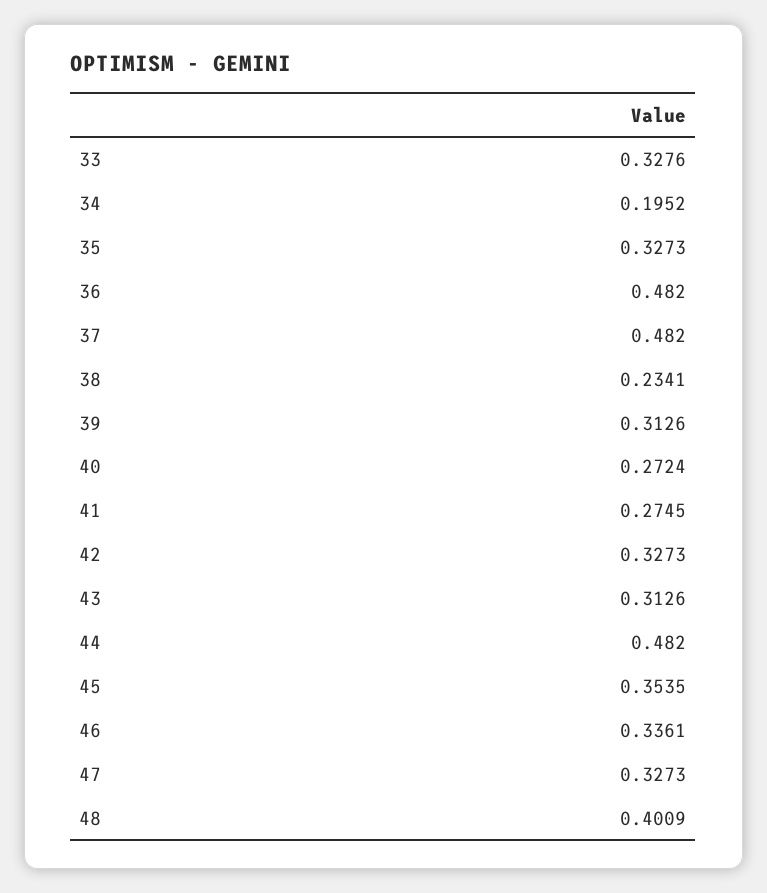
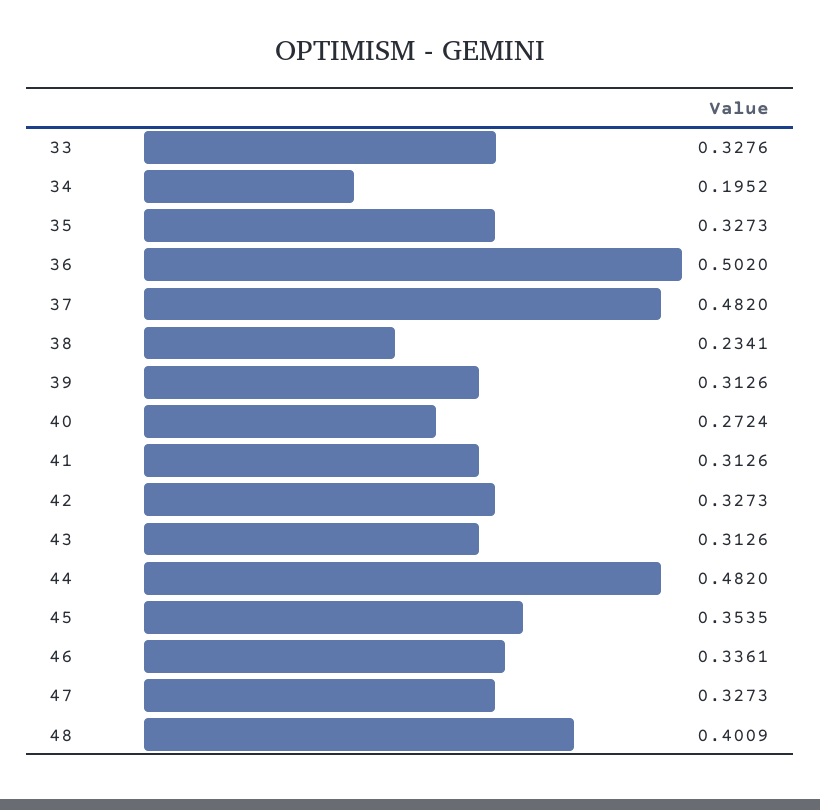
  {
    "33": 0.3276,
    "34": 0.1952,
    "35": 0.3273,
-   "36": 0.482,
+   "36": 0.502,
    "37": 0.482,
    "38": 0.2341,
    "39": 0.3126,
    "40": 0.2724,
-   "41": 0.2745,
+   "41": 0.3126,
    "42": 0.3273,
    "43": 0.3126,
    "44": 0.482,
    "45": 0.3535,
    "46": 0.3361,
    "47": 0.3273,
    "48": 0.4009
  }

